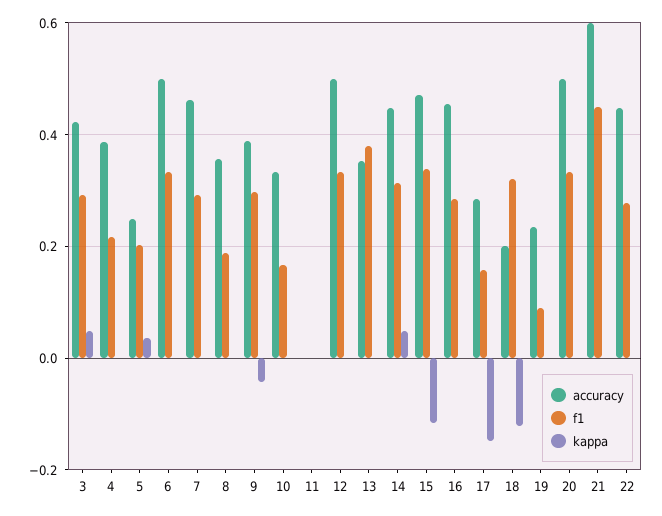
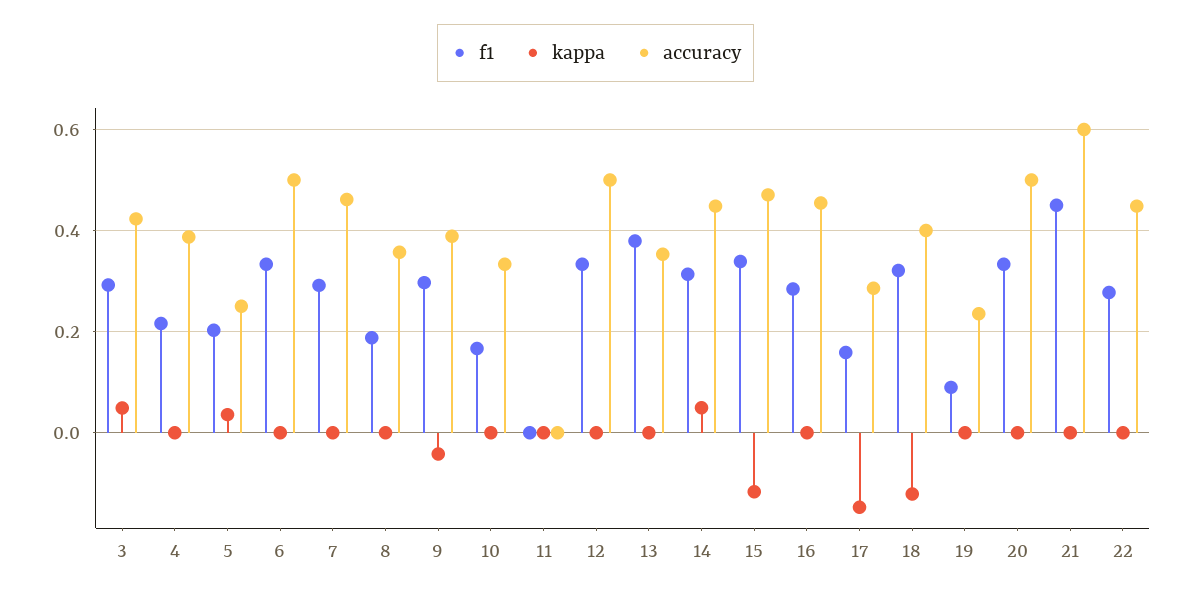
  {
    "accuracy": {
      "3": 0.42,
      "4": 0.38,
      "5": 0.26,
      "6": 0.5,
      "7": 0.46,
      "8": 0.36,
      "9": 0.38,
      "10": 0.34,
      "11": 0,
      "12": 0.5,
      "13": 0.36,
      "14": 0.44,
      "15": 0.48,
      "16": 0.46,
      "17": 0.28,
-     "18": 0.2,
+     "18": 0.4,
      "19": 0.24,
      "20": 0.5,
      "21": 0.6,
      "22": 0.44
    },
    "f1": {
      "3": 0.3,
      "4": 0.22,
      "5": 0.2,
      "6": 0.34,
      "7": 0.3,
      "8": 0.18,
      "9": 0.3,
      "10": 0.16,
      "11": 0,
      "12": 0.34,
      "13": 0.38,
      "14": 0.32,
      "15": 0.34,
      "16": 0.28,
      "17": 0.16,
      "18": 0.32,
      "19": 0.08,
      "20": 0.34,
      "21": 0.46,
      "22": 0.28
    },
    "kappa": {
      "3": 0.04,
      "4": 0,
      "5": 0.04,
      "6": 0,
      "7": 0,
      "8": 0,
      "9": -0.04,
      "10": 0,
      "11": 0,
      "12": 0,
      "13": 0,
      "14": 0.04,
      "15": -0.12,
      "16": 0,
      "17": -0.14,
      "18": -0.12,
      "19": 0,
      "20": 0,
      "21": 0,
      "22": 0
    }
  }

